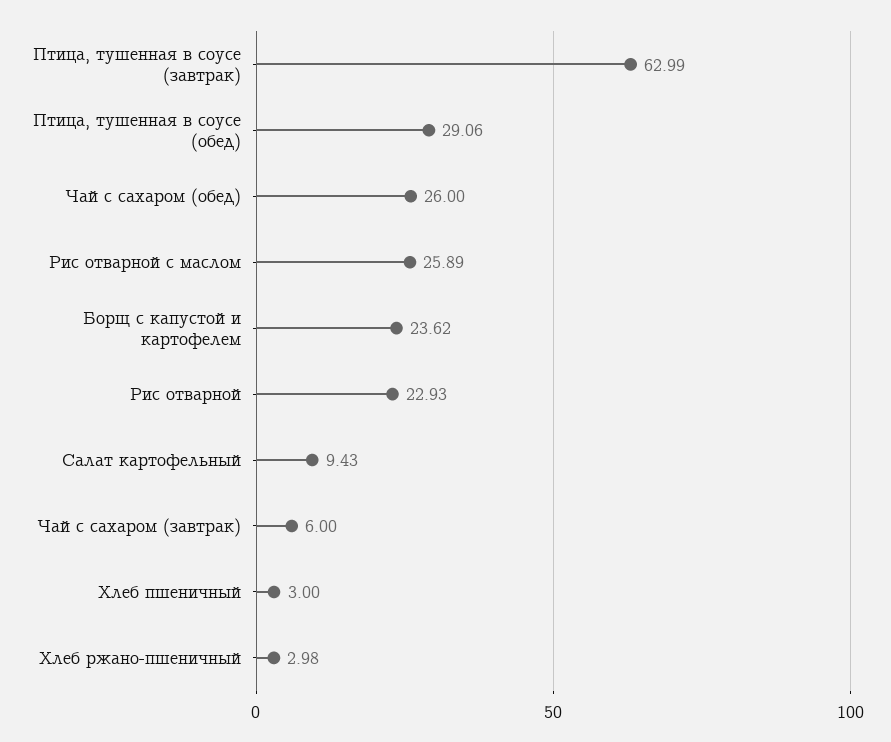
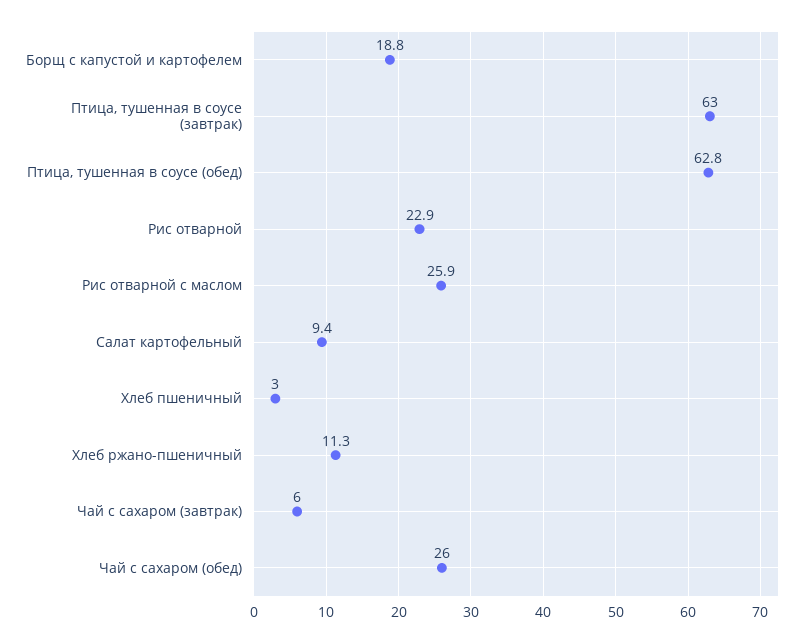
  {
    "Птица, тушенная в соусе (завтрак)": 62.99,
-   "Птица, тушенная в соусе (обед)": 29.06,
+   "Птица, тушенная в соусе (обед)": 62.8,
    "Чай с сахаром (обед)": 26,
    "Рис отварной с маслом": 25.89,
-   "Борщ с капустой и картофелем": 23.62,
+   "Борщ с капустой и картофелем": 18.8,
    "Рис отварной": 22.93,
    "Салат картофельный": 9.43,
    "Чай с сахаром (завтрак)": 6,
    "Хлеб пшеничный": 3,
-   "Хлеб ржано-пшеничный": 2.98
+   "Хлеб ржано-пшеничный": 11.3
  }

